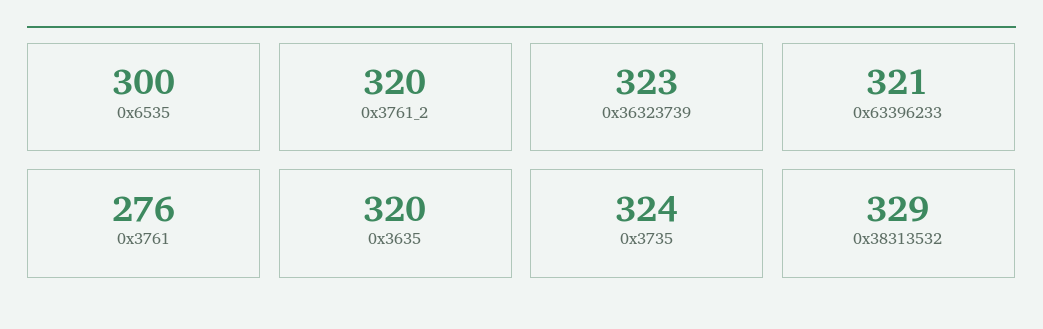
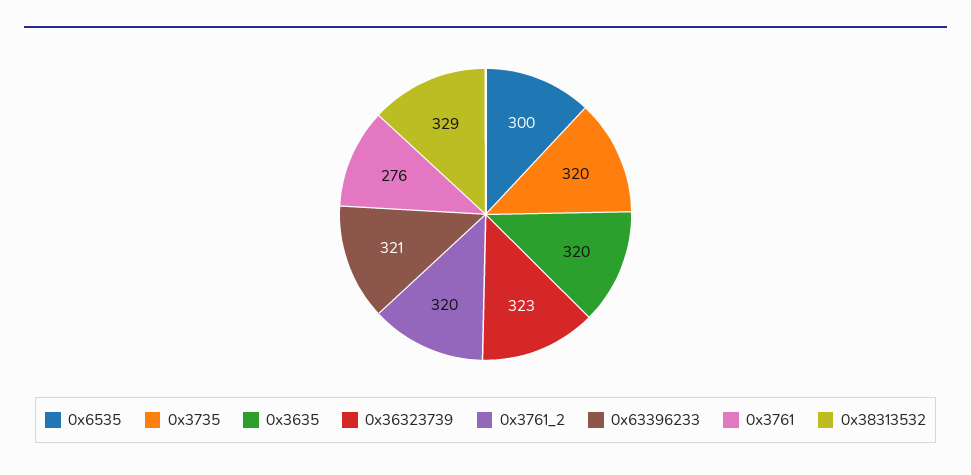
  {
    "0x6535": 300,
    "0x3761_2": 320,
    "0x36323739": 323,
    "0x63396233": 321,
    "0x3761": 276,
    "0x3635": 320,
-   "0x3735": 324,
+   "0x3735": 320,
    "0x38313532": 329
  }

